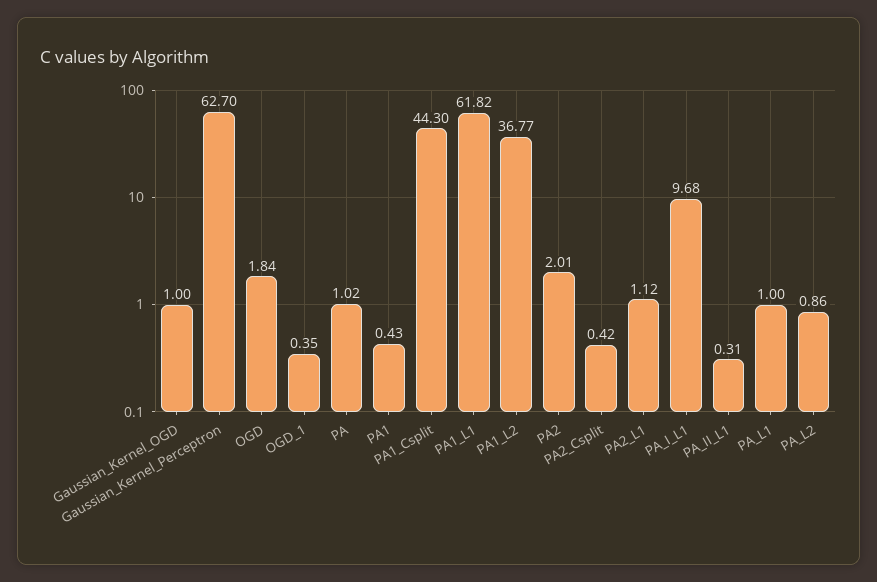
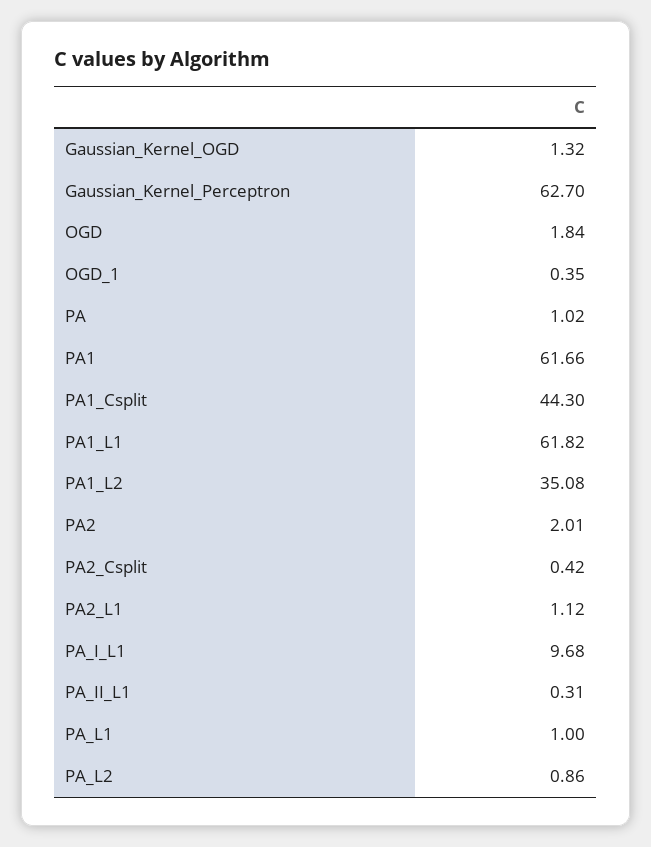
  {
-   "Gaussian_Kernel_OGD": 1,
+   "Gaussian_Kernel_OGD": 1.32,
    "Gaussian_Kernel_Perceptron": 62.7,
    "OGD": 1.84,
    "OGD_1": 0.35,
    "PA": 1.02,
-   "PA1": 0.43,
+   "PA1": 61.66,
    "PA1_Csplit": 44.3,
    "PA1_L1": 61.82,
-   "PA1_L2": 36.77,
+   "PA1_L2": 35.08,
    "PA2": 2.01,
    "PA2_Csplit": 0.42,
    "PA2_L1": 1.12,
    "PA_I_L1": 9.68,
    "PA_II_L1": 0.31,
    "PA_L1": 1,
    "PA_L2": 0.86
  }

